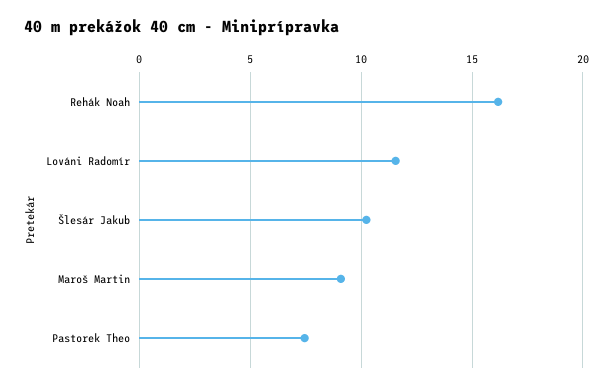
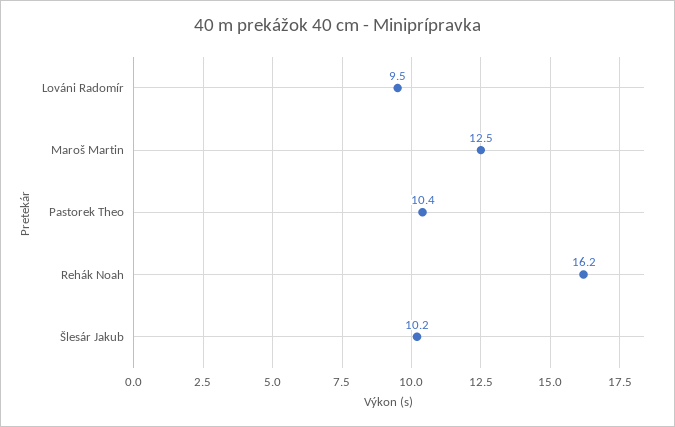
  {
    "Rehák Noah": 16.2,
-   "Lováni Radomír": 11.5,
+   "Lováni Radomír": 9.5,
    "Šlesár Jakub": 10.2,
-   "Maroš Martin": 9,
+   "Maroš Martin": 12.5,
-   "Pastorek Theo": 7.5
+   "Pastorek Theo": 10.4
  }

